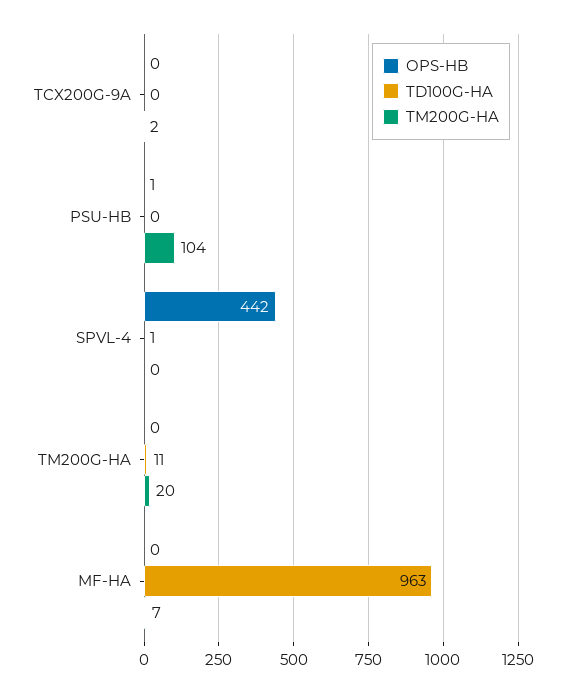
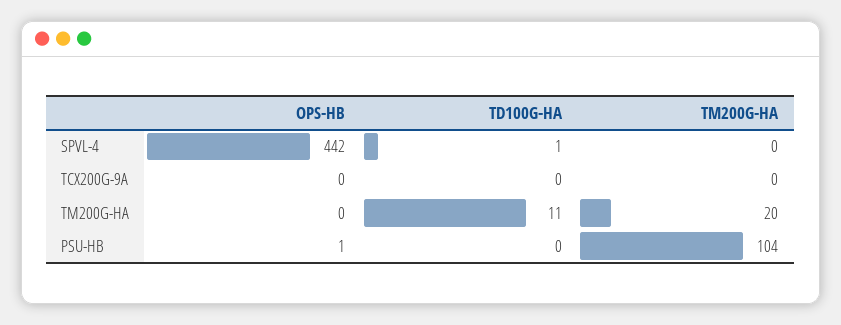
  {
    "OPS-HB": {
      "TCX200G-9A": 0,
      "PSU-HB": 1,
      "SPVL-4": 442,
-     "TM200G-HA": 0,
+     "TM200G-HA": 0
-     "MF-HA": 0
    },
    "TD100G-HA": {
      "TCX200G-9A": 0,
      "PSU-HB": 0,
      "SPVL-4": 1,
-     "TM200G-HA": 11,
+     "TM200G-HA": 11
-     "MF-HA": 963
    },
    "TM200G-HA": {
-     "TCX200G-9A": 2,
+     "TCX200G-9A": 0,
      "PSU-HB": 104,
      "SPVL-4": 0,
-     "TM200G-HA": 20,
+     "TM200G-HA": 20
-     "MF-HA": 7
    }
  }

